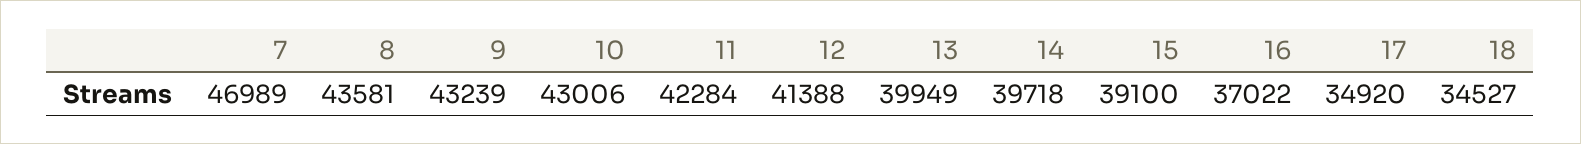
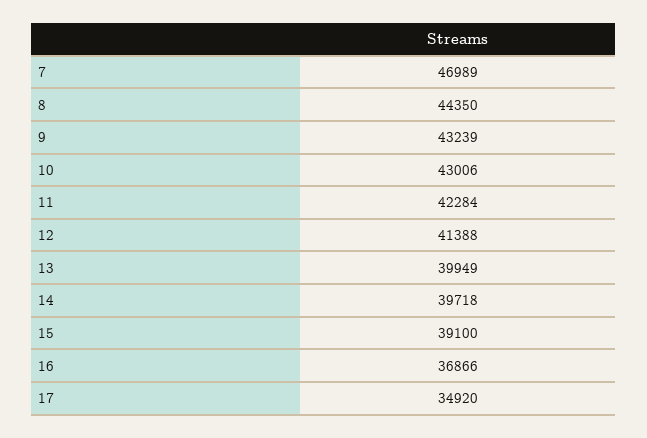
  {
    "7": 46989,
-   "8": 43581,
+   "8": 44350,
    "9": 43239,
    "10": 43006,
    "11": 42284,
    "12": 41388,
    "13": 39949,
    "14": 39718,
    "15": 39100,
-   "16": 37022,
+   "16": 36866,
-   "17": 34920,
+   "17": 34920
-   "18": 34527
  }

